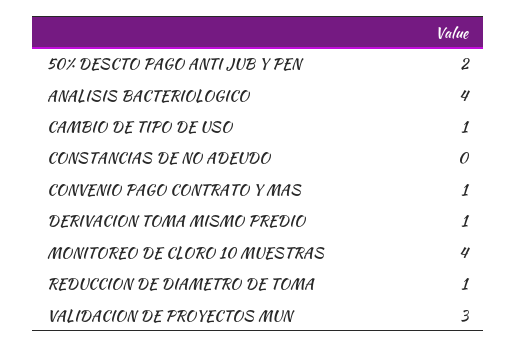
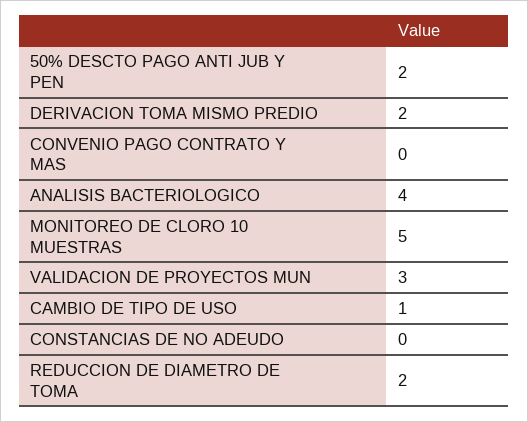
  {
    "50% DESCTO PAGO ANTI JUB Y PEN": 2,
    "ANALISIS BACTERIOLOGICO": 4,
    "CAMBIO DE TIPO DE USO": 1,
    "CONSTANCIAS DE NO ADEUDO": 0,
-   "CONVENIO PAGO CONTRATO Y MAS": 1,
+   "CONVENIO PAGO CONTRATO Y MAS": 0,
-   "DERIVACION TOMA MISMO PREDIO": 1,
+   "DERIVACION TOMA MISMO PREDIO": 2,
-   "MONITOREO DE CLORO 10 MUESTRAS": 4,
+   "MONITOREO DE CLORO 10 MUESTRAS": 5,
-   "REDUCCION DE DIAMETRO DE TOMA": 1,
+   "REDUCCION DE DIAMETRO DE TOMA": 2,
    "VALIDACION DE PROYECTOS MUN": 3
  }

